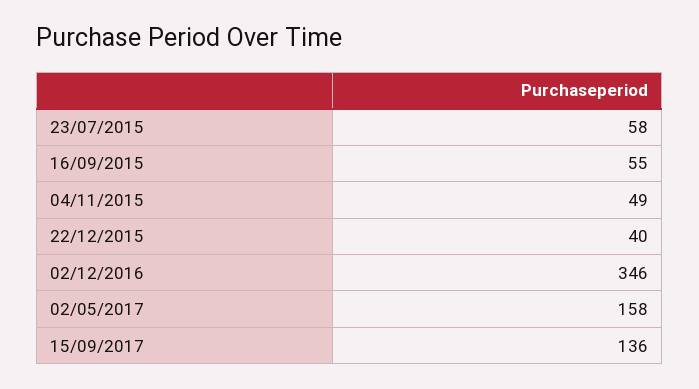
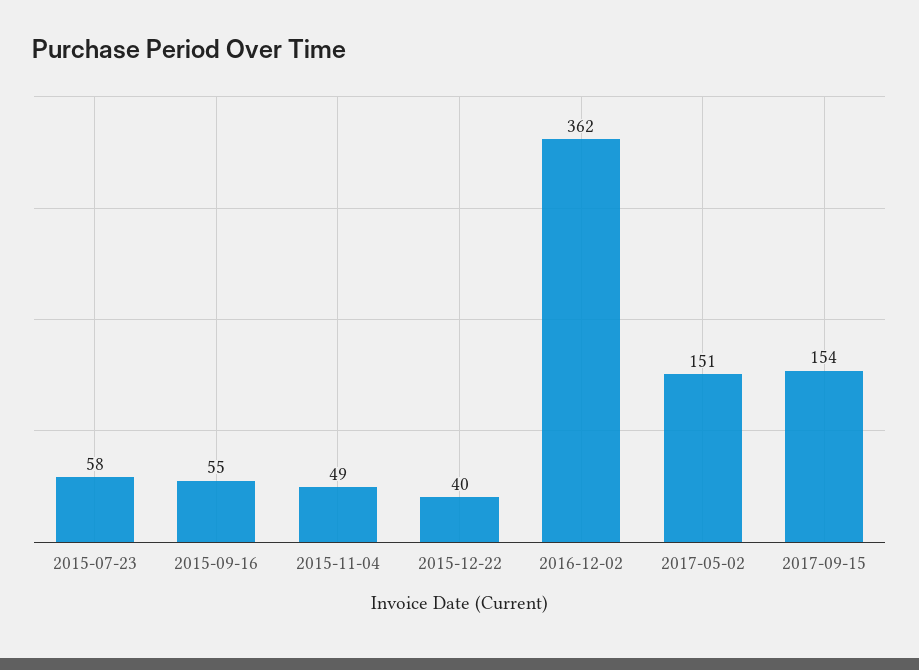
  {
    "23/07/2015": 58,
    "16/09/2015": 55,
    "04/11/2015": 49,
    "22/12/2015": 40,
-   "02/12/2016": 346,
+   "02/12/2016": 362,
-   "02/05/2017": 158,
+   "02/05/2017": 151,
-   "15/09/2017": 136
+   "15/09/2017": 154
  }

